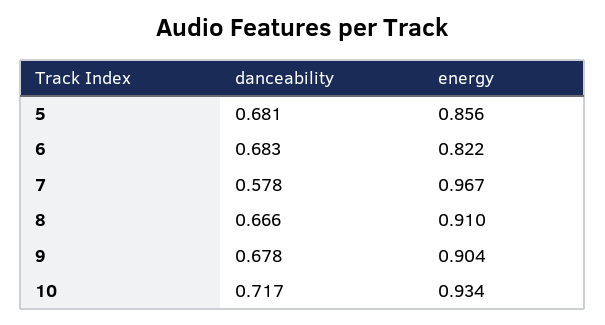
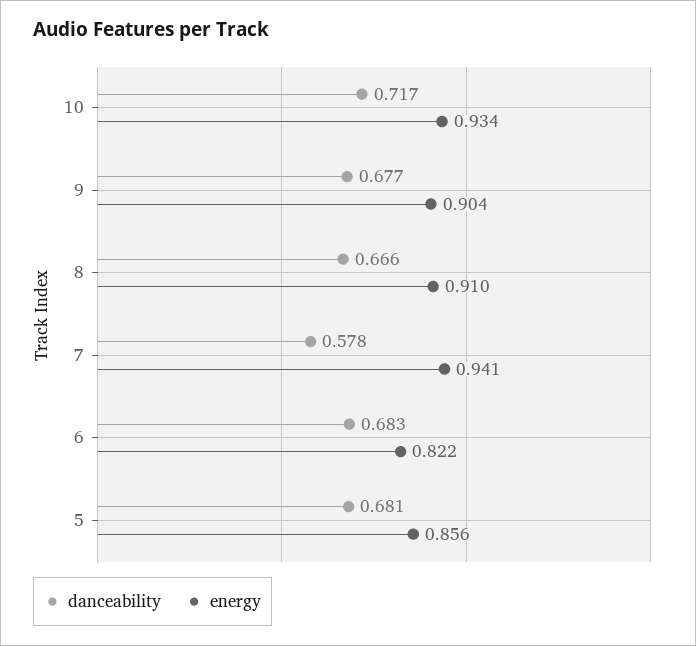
  {
    "danceability": {
      "5": 0.681,
      "6": 0.683,
      "7": 0.578,
      "8": 0.666,
-     "9": 0.678,
+     "9": 0.677,
      "10": 0.717
    },
    "energy": {
      "5": 0.856,
      "6": 0.822,
-     "7": 0.967,
+     "7": 0.941,
      "8": 0.91,
      "9": 0.904,
      "10": 0.934
    }
  }

